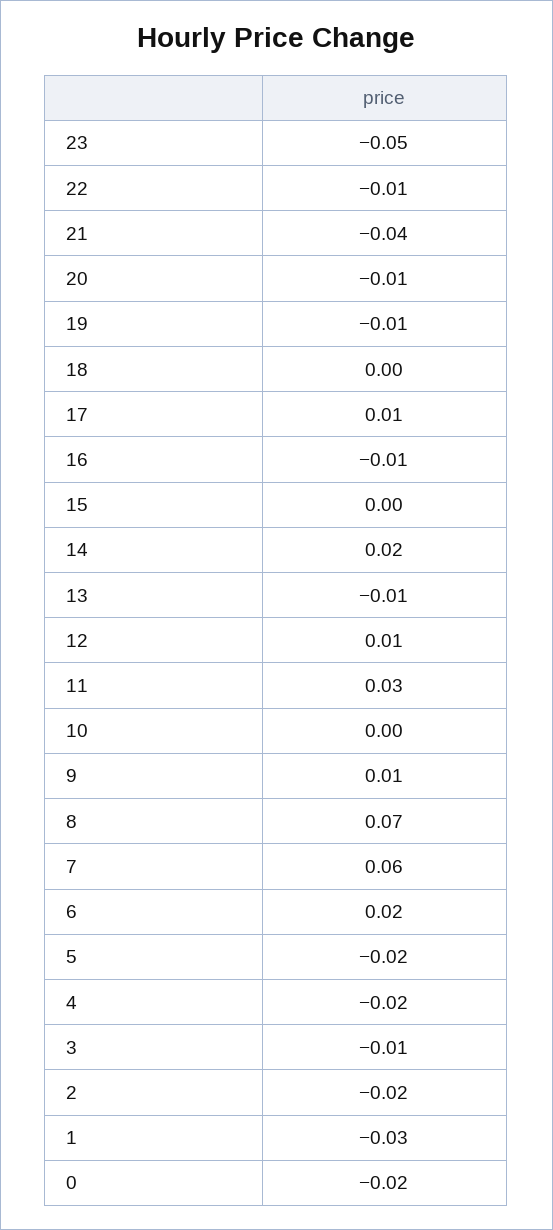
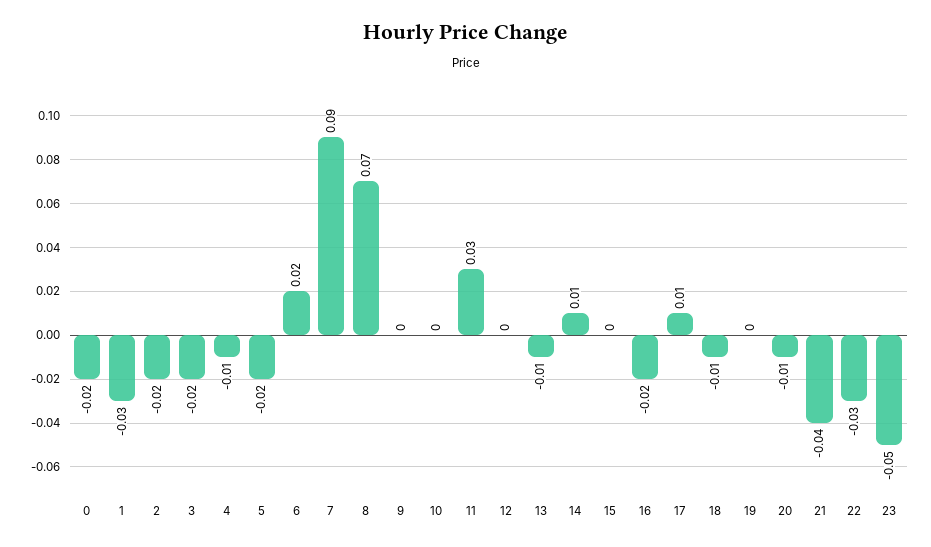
  {
    "23": -0.05,
-   "22": -0.01,
+   "22": -0.03,
    "21": -0.04,
    "20": -0.01,
-   "19": -0.01,
+   "19": 0,
-   "18": 0,
+   "18": -0.01,
    "17": 0.01,
-   "16": -0.01,
+   "16": -0.02,
    "15": 0,
-   "14": 0.02,
+   "14": 0.01,
    "13": -0.01,
-   "12": 0.01,
+   "12": 0,
    "11": 0.03,
    "10": 0,
-   "9": 0.01,
+   "9": 0,
    "8": 0.07,
-   "7": 0.06,
+   "7": 0.09,
    "6": 0.02,
    "5": -0.02,
-   "4": -0.02,
+   "4": -0.01,
-   "3": -0.01,
+   "3": -0.02,
    "2": -0.02,
    "1": -0.03,
    "0": -0.02
  }

